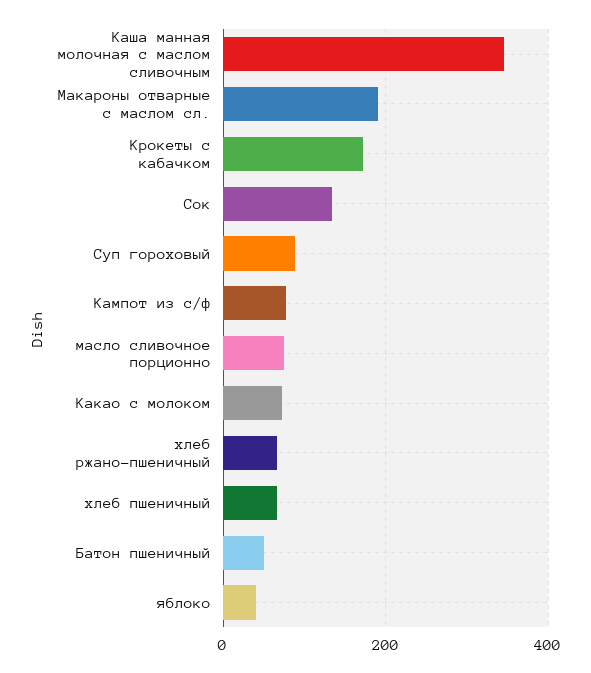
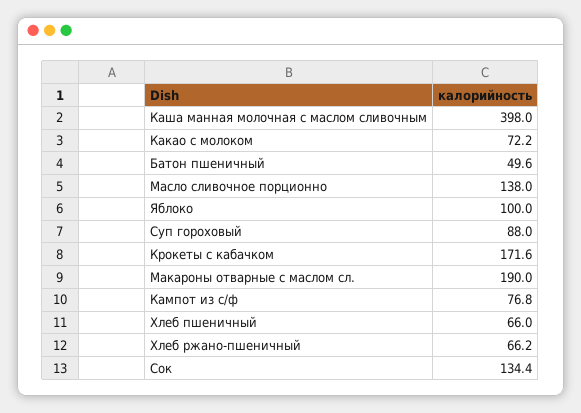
  {
-   "Каша манная молочная с маслом сливочным": 340,
+   "Каша манная молочная с маслом сливочным": 398,
    "Макароны отварные с маслом сл.": 190,
    "Крокеты с кабачком": 171.6,
    "Сок": 134.4,
    "Суп гороховый": 88,
    "Кампот из с/ф": 76.8,
-   "масло сливочное порционно": 80,
+   "масло сливочное порционно": 138,
    "Какао с молоком": 72.2,
    "хлеб ржано-пшеничный": 66.2,
    "хлеб пшеничный": 66,
    "Батон пшеничный": 49.6,
-   "яблоко": 40
+   "яблоко": 100
  }

